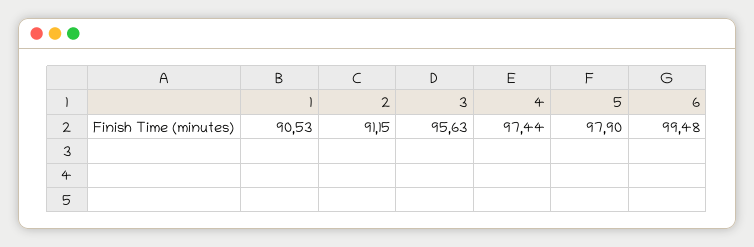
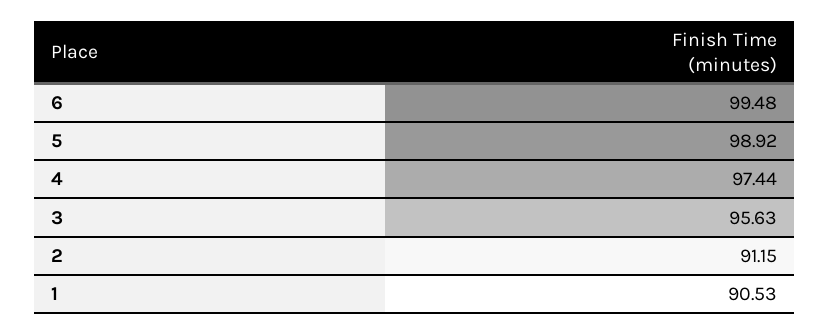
  {
    "1": 90.53,
    "2": 91.15,
    "3": 95.63,
    "4": 97.44,
-   "5": 97.9,
+   "5": 98.92,
    "6": 99.48
  }

